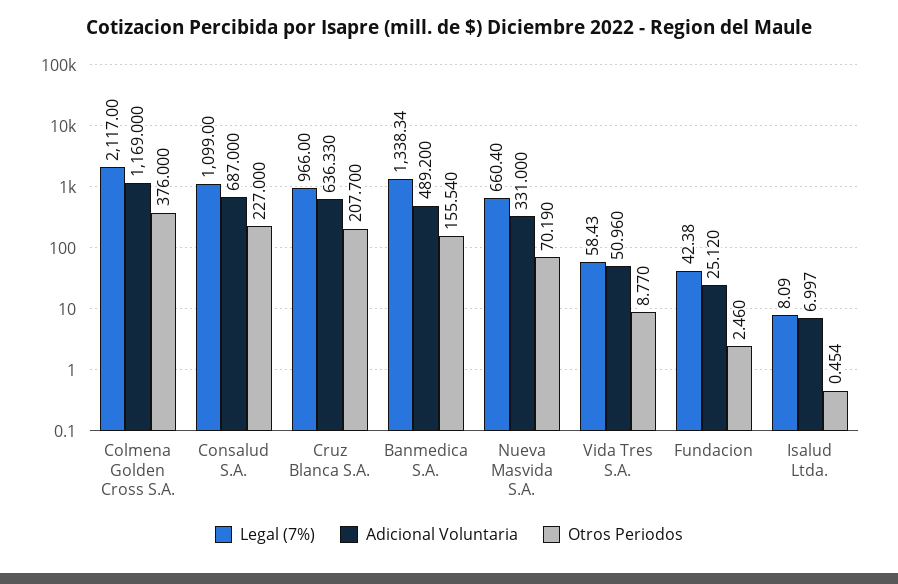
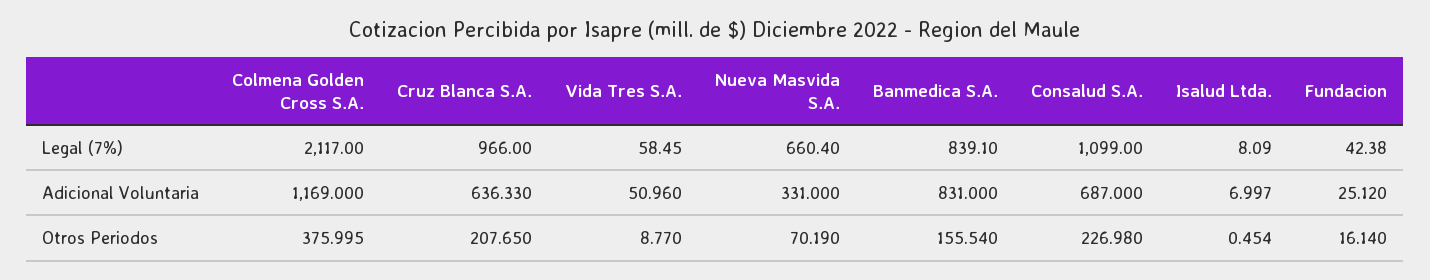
  {
    "Legal (7%)": {
      "Colmena Golden Cross S.A.": 2117,
      "Consalud S.A.": 1099,
      "Cruz Blanca S.A.": 966,
-     "Banmedica S.A.": 1338.34,
+     "Banmedica S.A.": 839.1,
      "Nueva Masvida S.A.": 660.4,
-     "Vida Tres S.A.": 58.43,
+     "Vida Tres S.A.": 58.45,
      "Fundacion": 42.38,
      "Isalud Ltda.": 8.09
    },
    "Adicional Voluntaria": {
      "Colmena Golden Cross S.A.": 1169,
      "Consalud S.A.": 687,
      "Cruz Blanca S.A.": 636.33,
-     "Banmedica S.A.": 489.2,
+     "Banmedica S.A.": 831,
      "Nueva Masvida S.A.": 331,
      "Vida Tres S.A.": 50.96,
      "Fundacion": 25.12,
      "Isalud Ltda.": 6.997
    },
    "Otros Periodos": {
-     "Colmena Golden Cross S.A.": 376,
+     "Colmena Golden Cross S.A.": 375.995,
-     "Consalud S.A.": 227,
+     "Consalud S.A.": 226.98,
-     "Cruz Blanca S.A.": 207.7,
+     "Cruz Blanca S.A.": 207.65,
      "Banmedica S.A.": 155.54,
      "Nueva Masvida S.A.": 70.19,
      "Vida Tres S.A.": 8.77,
-     "Fundacion": 2.46,
+     "Fundacion": 16.14,
      "Isalud Ltda.": 0.454
    }
  }

